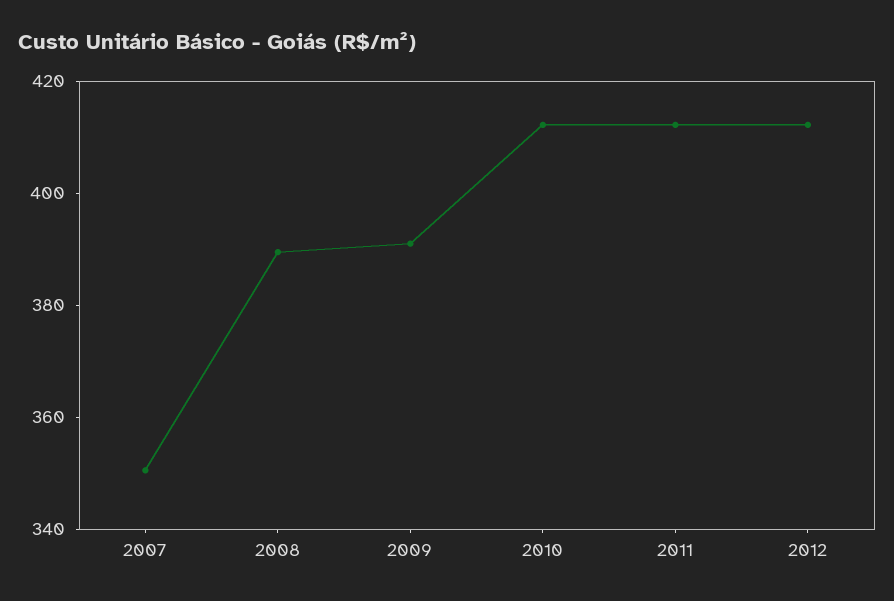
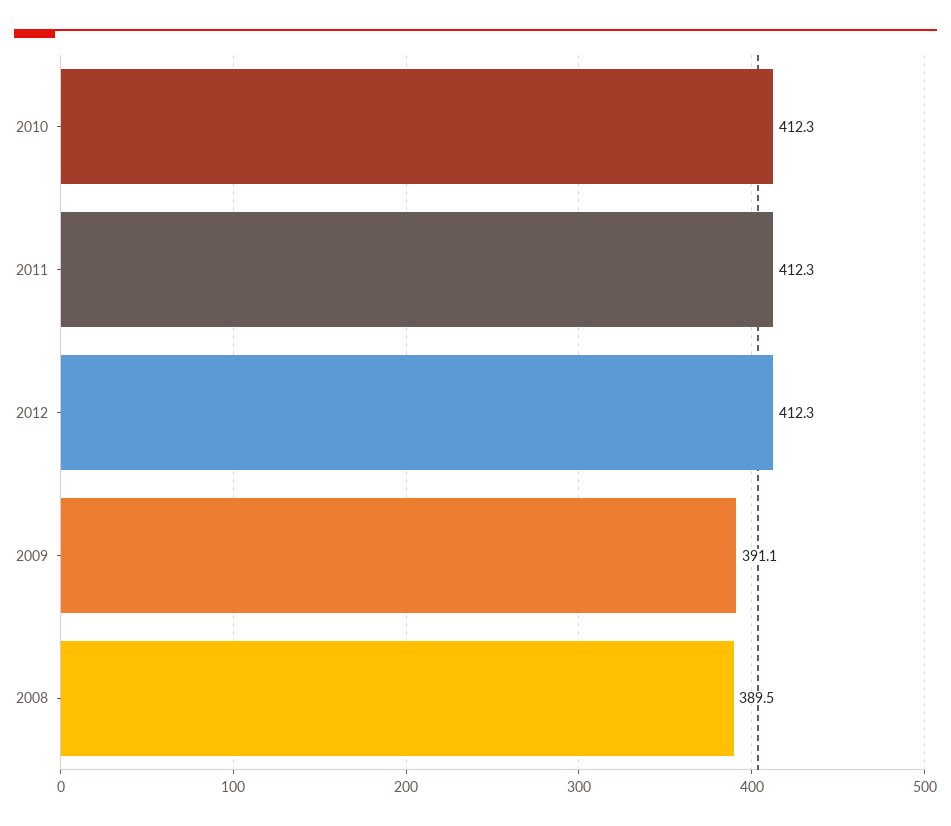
  {
-   "2007": 350,
    "2008": 389.5,
    "2009": 391.1,
    "2010": 412.3,
    "2011": 412.3,
    "2012": 412.3
  }

